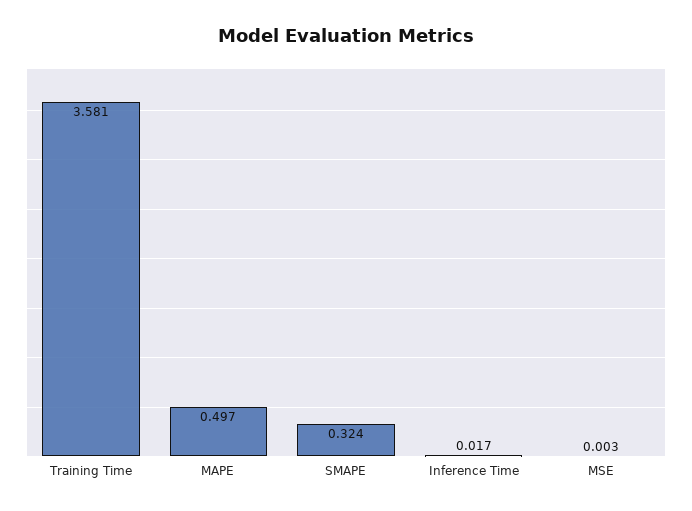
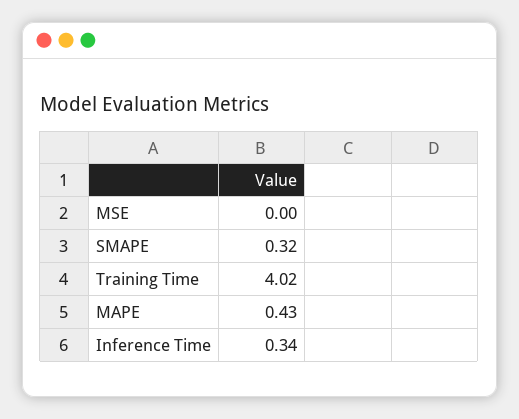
  {
-   "Training Time": 3.581,
+   "Training Time": 4.02,
-   "MAPE": 0.497,
+   "MAPE": 0.43,
    "SMAPE": 0.324,
-   "Inference Time": 0.017,
+   "Inference Time": 0.34,
    "MSE": 0.003
  }

